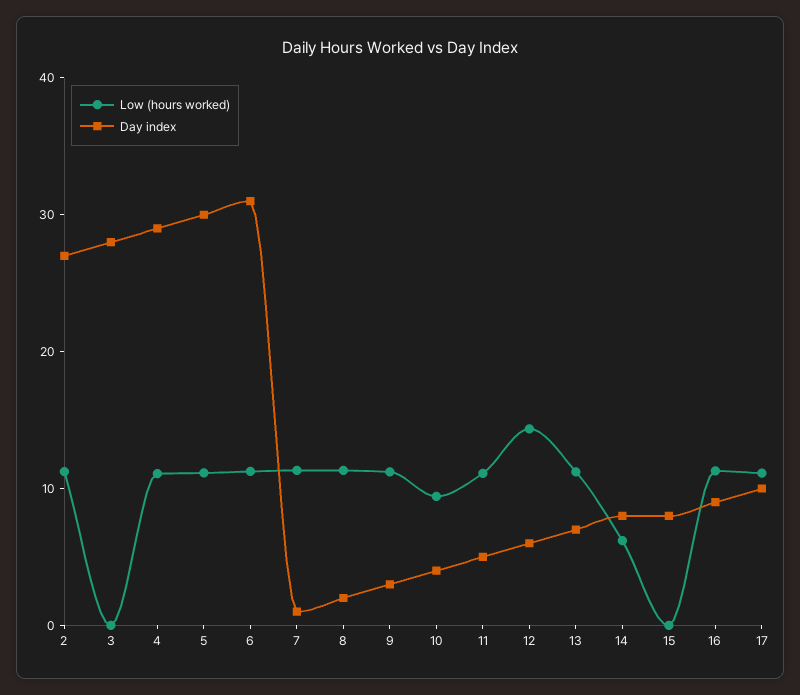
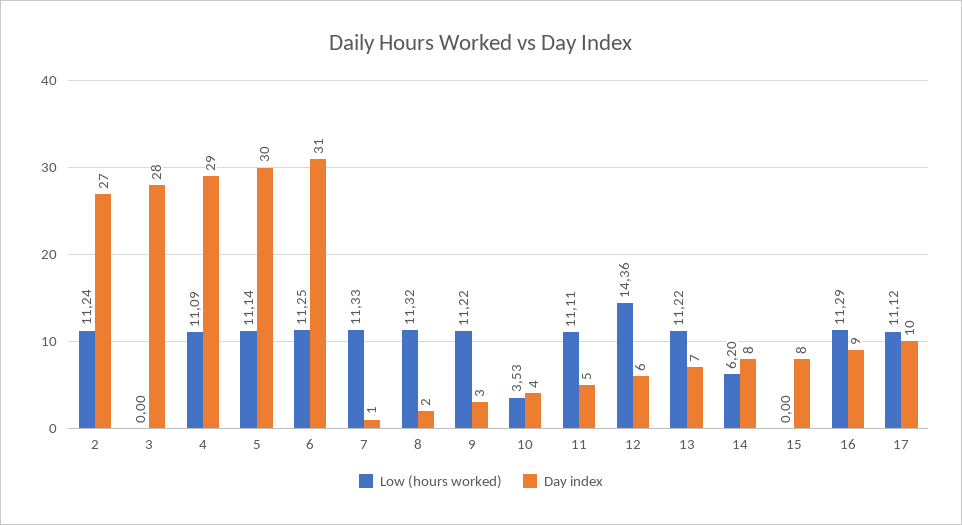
  {
    "Low (hours worked)": {
      "2": 11.24,
      "3": 0,
      "4": 11.09,
      "5": 11.14,
      "6": 11.25,
      "7": 11.33,
      "8": 11.32,
      "9": 11.22,
-     "10": 10,
+     "10": 3.53,
      "11": 11.11,
      "12": 14.36,
      "13": 11.22,
      "14": 6.2,
      "15": 0,
      "16": 11.29,
      "17": 11.12
    },
    "Day index": {
      "2": 27,
      "3": 28,
      "4": 29,
      "5": 30,
      "6": 31,
      "7": 1,
      "8": 2,
      "9": 3,
      "10": 4,
      "11": 5,
      "12": 6,
      "13": 7,
      "14": 8,
      "15": 8,
      "16": 9,
      "17": 10
    }
  }

